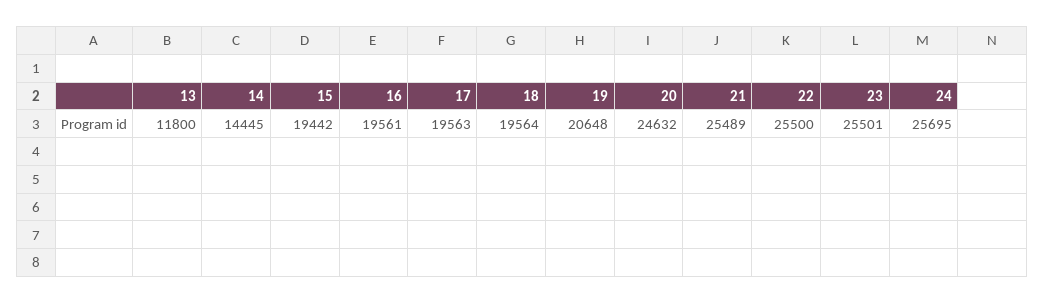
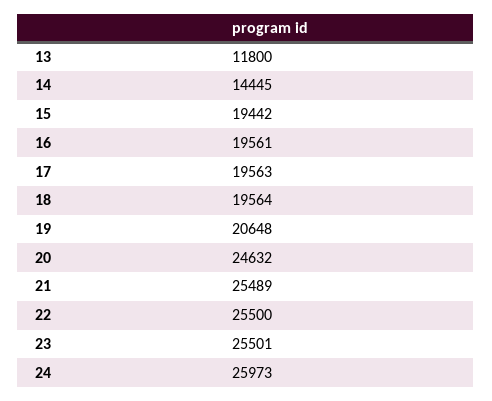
  {
    "13": 11800,
    "14": 14445,
    "15": 19442,
    "16": 19561,
    "17": 19563,
    "18": 19564,
    "19": 20648,
    "20": 24632,
    "21": 25489,
    "22": 25500,
    "23": 25501,
-   "24": 25695
+   "24": 25973
  }

